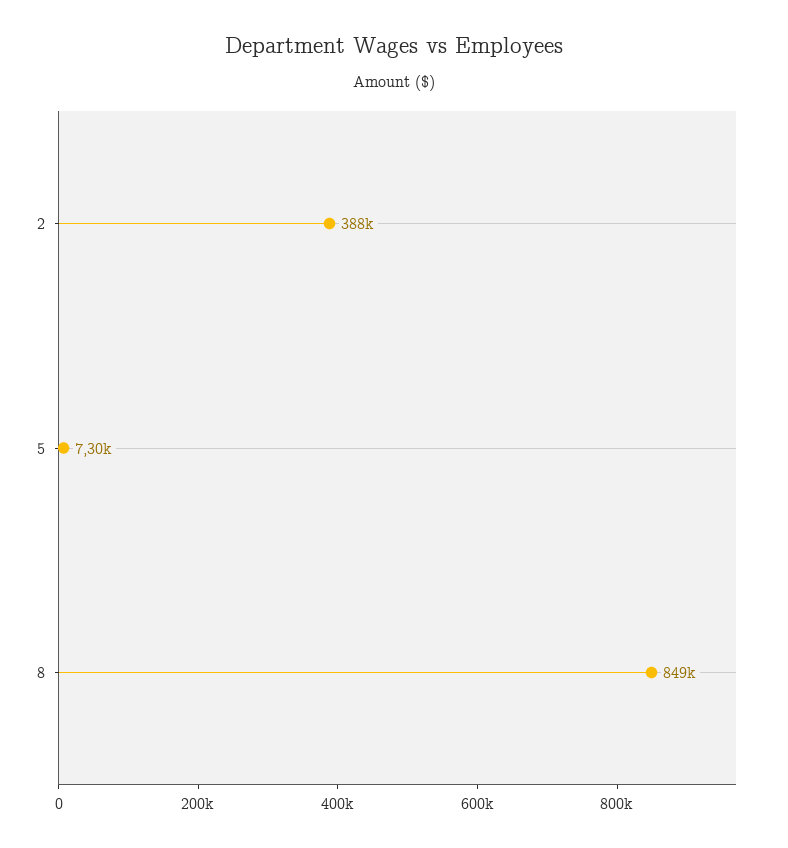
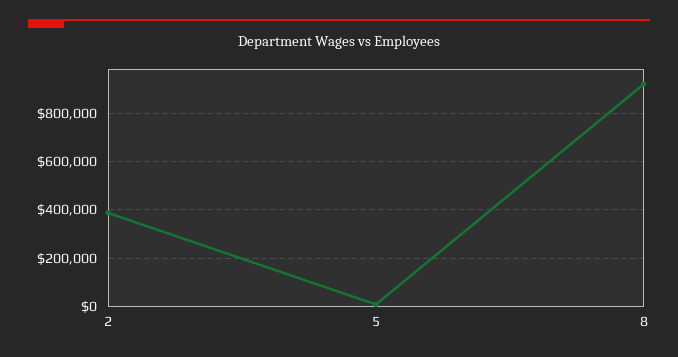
  {
    "2": 388000,
    "5": 7300,
-   "8": 849000
+   "8": 925000
  }

